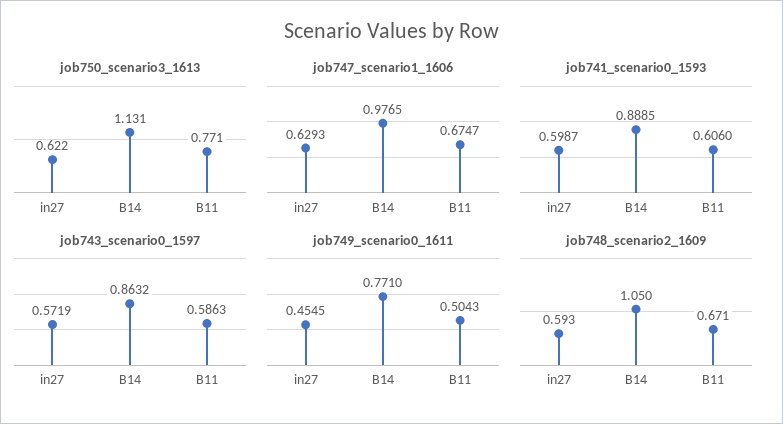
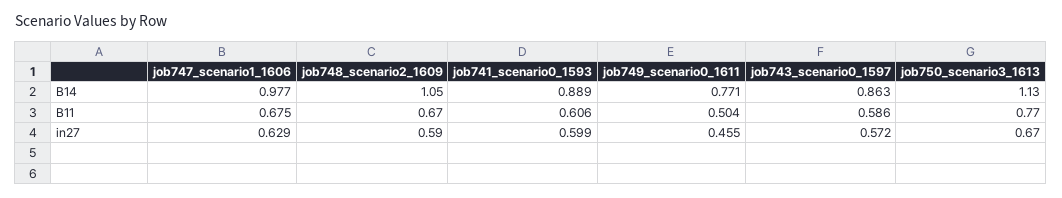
  {
    "job750_scenario3_1613": {
-     "in27": 0.622,
+     "in27": 0.67,
      "B14": 1.131,
      "B11": 0.771
    },
    "job747_scenario1_1606": {
      "in27": 0.6293,
      "B14": 0.9765,
      "B11": 0.6747
    },
    "job741_scenario0_1593": {
      "in27": 0.5987,
      "B14": 0.8885,
      "B11": 0.606
    },
    "job743_scenario0_1597": {
      "in27": 0.5719,
      "B14": 0.8632,
      "B11": 0.5863
    },
    "job749_scenario0_1611": {
      "in27": 0.4545,
      "B14": 0.771,
      "B11": 0.5043
    },
    "job748_scenario2_1609": {
      "in27": 0.593,
      "B14": 1.05,
      "B11": 0.671
    }
  }

